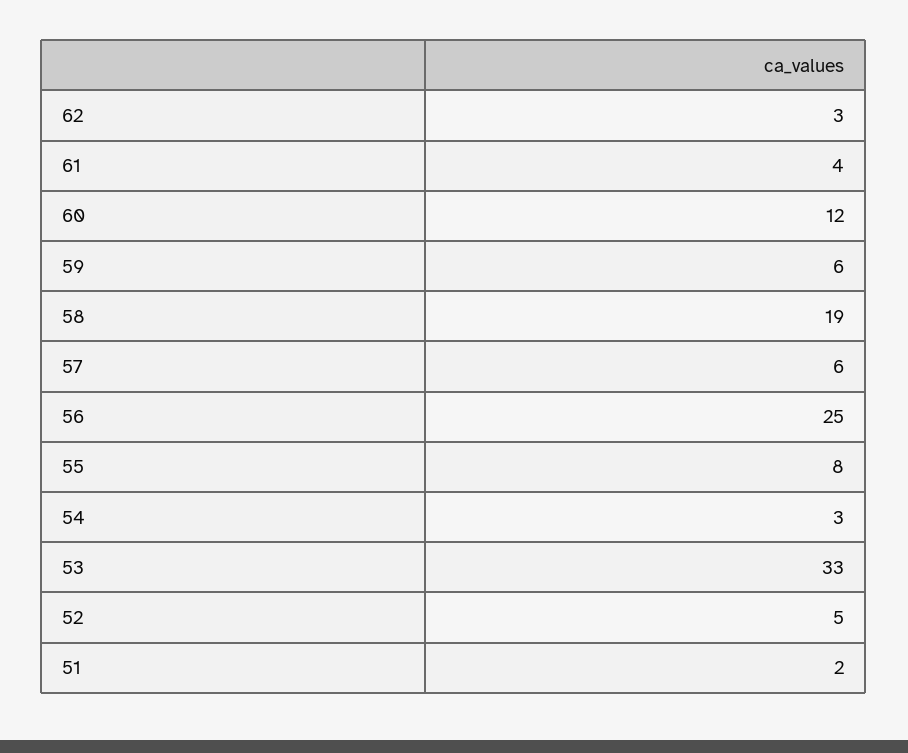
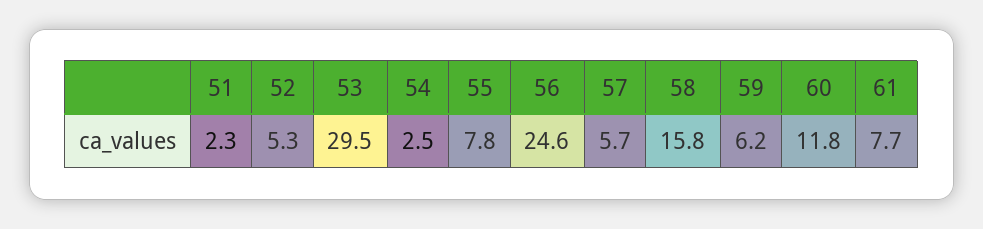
  {
-   "62": 3,
-   "61": 4,
+   "61": 7.7,
    "60": 11.8,
    "59": 6.2,
-   "58": 19,
+   "58": 15.8,
    "57": 5.7,
    "56": 24.6,
    "55": 7.8,
    "54": 2.5,
-   "53": 33,
+   "53": 29.5,
    "52": 5.3,
    "51": 2.3
  }

